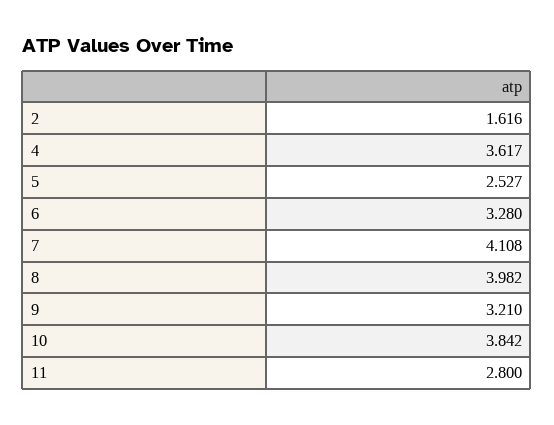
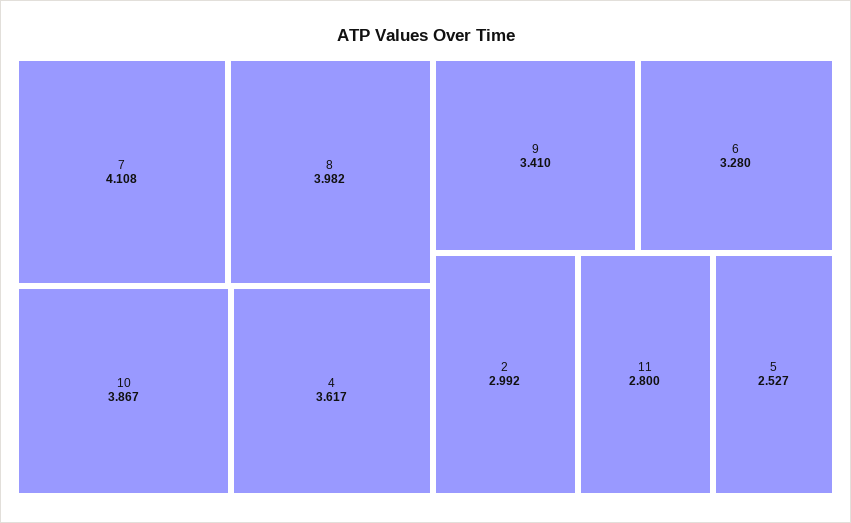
  {
-   "2": 1.616,
+   "2": 2.992,
    "4": 3.617,
    "5": 2.527,
    "6": 3.28,
    "7": 4.108,
    "8": 3.982,
-   "9": 3.21,
+   "9": 3.41,
-   "10": 3.842,
+   "10": 3.867,
    "11": 2.8
  }

